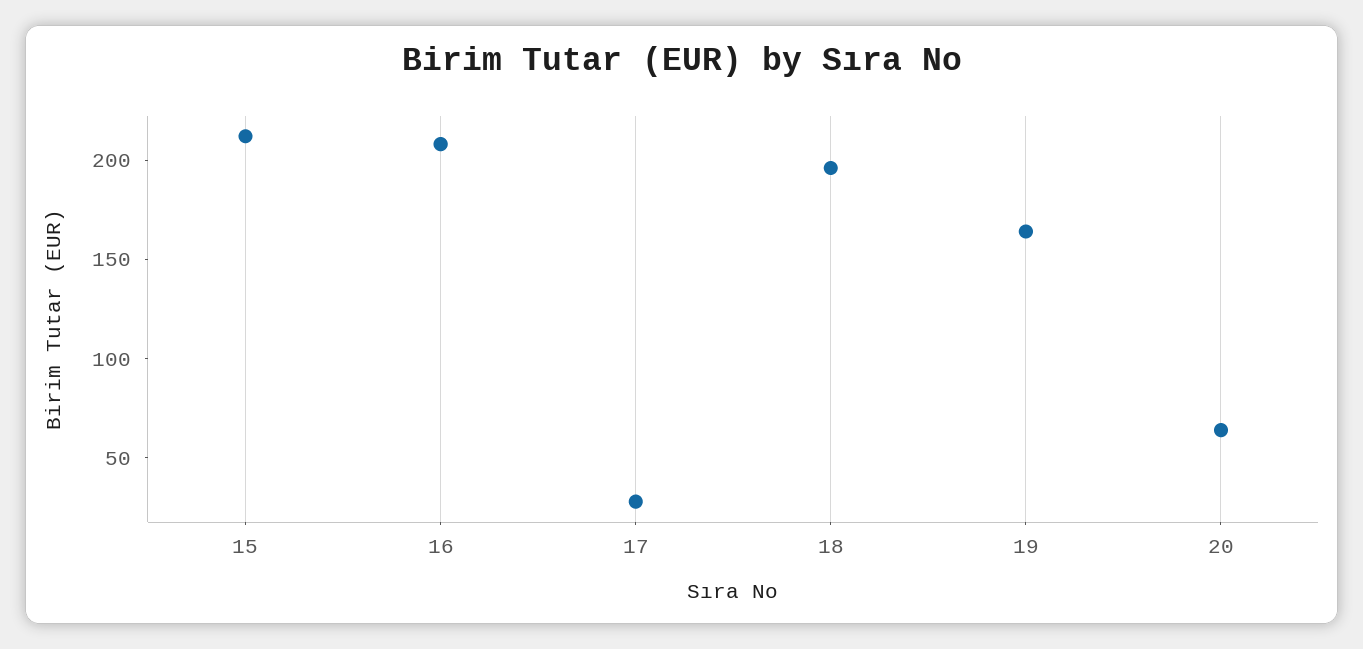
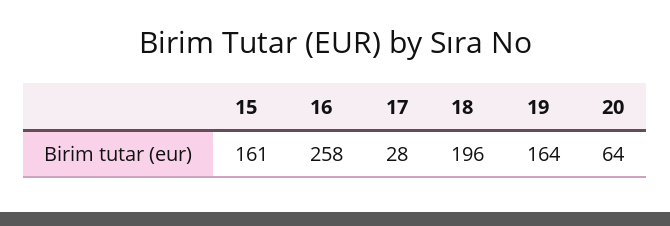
  {
-   "15": 210,
+   "15": 161,
-   "16": 210,
+   "16": 258,
    "17": 28,
    "18": 196,
    "19": 164,
    "20": 64
  }

